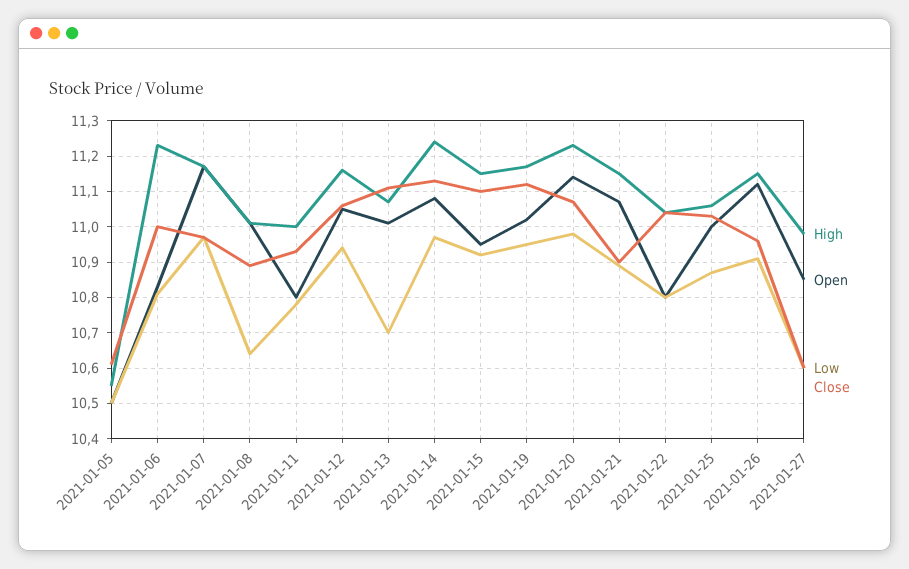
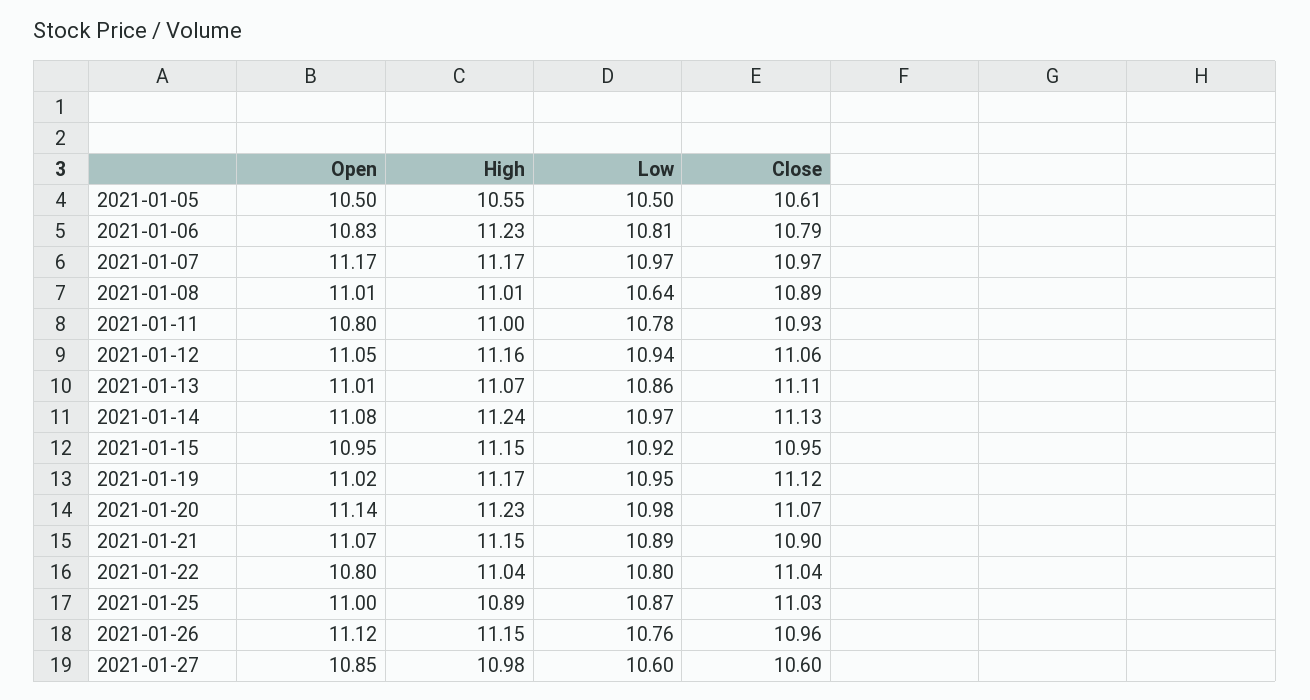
  {
    "High": {
      "2021-01-05": 10.55,
      "2021-01-06": 11.23,
      "2021-01-07": 11.17,
      "2021-01-08": 11.01,
      "2021-01-11": 11,
      "2021-01-12": 11.16,
      "2021-01-13": 11.07,
      "2021-01-14": 11.24,
      "2021-01-15": 11.15,
      "2021-01-19": 11.17,
      "2021-01-20": 11.23,
      "2021-01-21": 11.15,
      "2021-01-22": 11.04,
-     "2021-01-25": 11.05,
+     "2021-01-25": 10.89,
      "2021-01-26": 11.15,
      "2021-01-27": 10.98
    },
    "Open": {
      "2021-01-05": 10.5,
      "2021-01-06": 10.83,
      "2021-01-07": 11.17,
      "2021-01-08": 11.01,
      "2021-01-11": 10.8,
      "2021-01-12": 11.05,
      "2021-01-13": 11.01,
      "2021-01-14": 11.08,
      "2021-01-15": 10.95,
      "2021-01-19": 11.02,
      "2021-01-20": 11.14,
      "2021-01-21": 11.07,
      "2021-01-22": 10.8,
      "2021-01-25": 11,
      "2021-01-26": 11.12,
      "2021-01-27": 10.85
    },
    "Low": {
      "2021-01-05": 10.5,
      "2021-01-06": 10.81,
      "2021-01-07": 10.97,
      "2021-01-08": 10.64,
      "2021-01-11": 10.78,
      "2021-01-12": 10.94,
-     "2021-01-13": 10.7,
+     "2021-01-13": 10.86,
      "2021-01-14": 10.97,
      "2021-01-15": 10.92,
      "2021-01-19": 10.95,
      "2021-01-20": 10.98,
      "2021-01-21": 10.89,
      "2021-01-22": 10.8,
      "2021-01-25": 10.87,
-     "2021-01-26": 10.9,
+     "2021-01-26": 10.76,
      "2021-01-27": 10.6
    },
    "Close": {
      "2021-01-05": 10.61,
-     "2021-01-06": 11,
+     "2021-01-06": 10.79,
      "2021-01-07": 10.97,
      "2021-01-08": 10.89,
      "2021-01-11": 10.93,
      "2021-01-12": 11.06,
      "2021-01-13": 11.11,
      "2021-01-14": 11.13,
-     "2021-01-15": 11.1,
+     "2021-01-15": 10.95,
      "2021-01-19": 11.12,
      "2021-01-20": 11.07,
      "2021-01-21": 10.9,
      "2021-01-22": 11.04,
      "2021-01-25": 11.03,
      "2021-01-26": 10.96,
      "2021-01-27": 10.6
    }
  }

